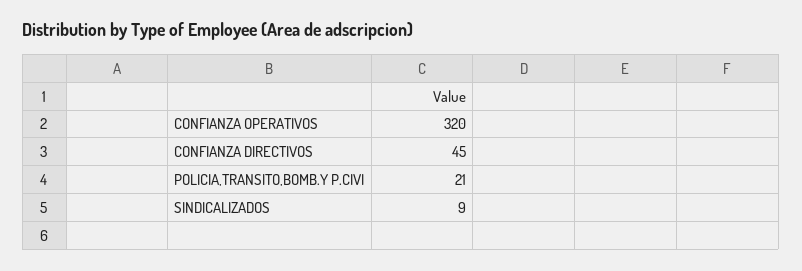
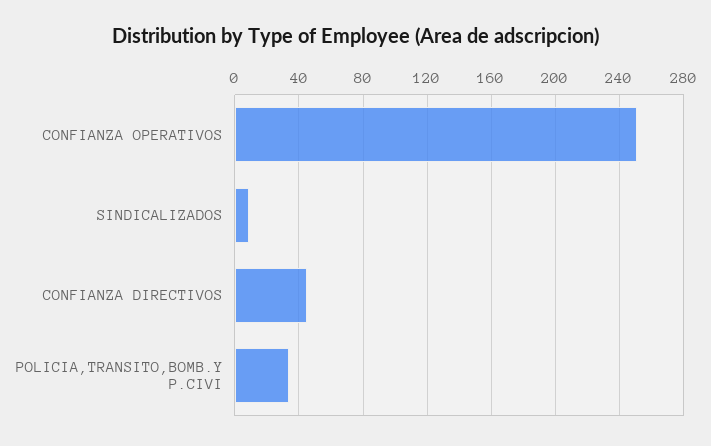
  {
-   "CONFIANZA OPERATIVOS": 320,
+   "CONFIANZA OPERATIVOS": 250,
    "CONFIANZA DIRECTIVOS": 45,
-   "POLICIA,TRANSITO,BOMB.Y P.CIVI": 21,
+   "POLICIA,TRANSITO,BOMB.Y P.CIVI": 35,
    "SINDICALIZADOS": 9
  }

